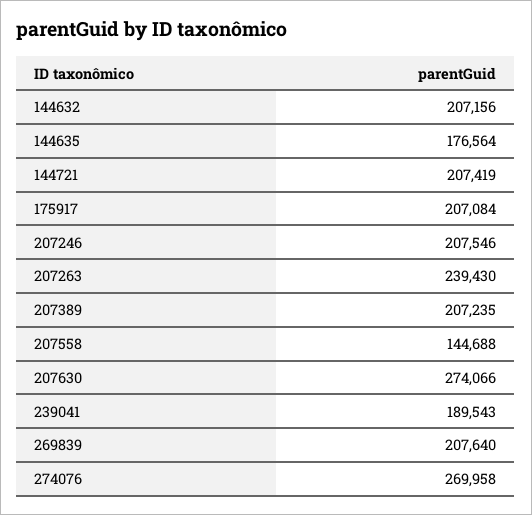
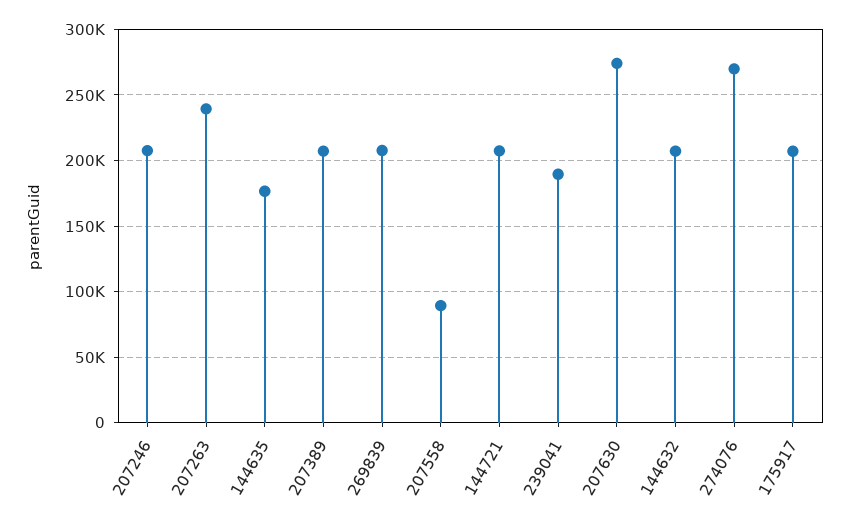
  {
    "144632": 207156,
    "144635": 176564,
    "144721": 207419,
    "175917": 207084,
    "207246": 207546,
    "207263": 239430,
    "207389": 207235,
-   "207558": 144688,
+   "207558": 90000,
    "207630": 274066,
    "239041": 189543,
    "269839": 207640,
    "274076": 269958
  }

